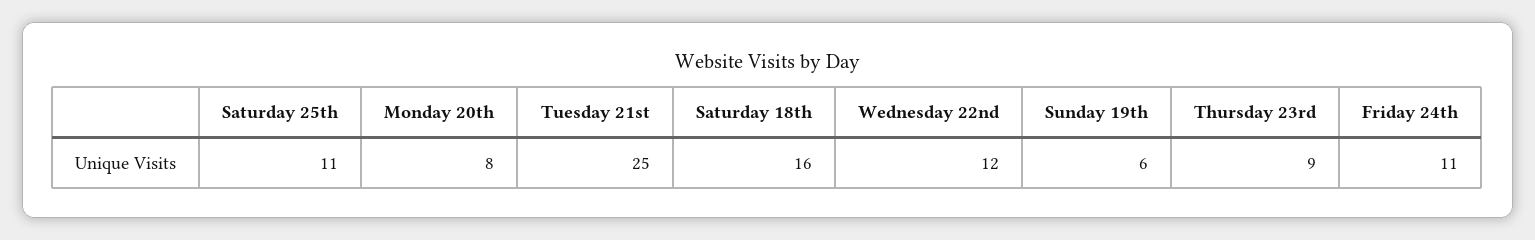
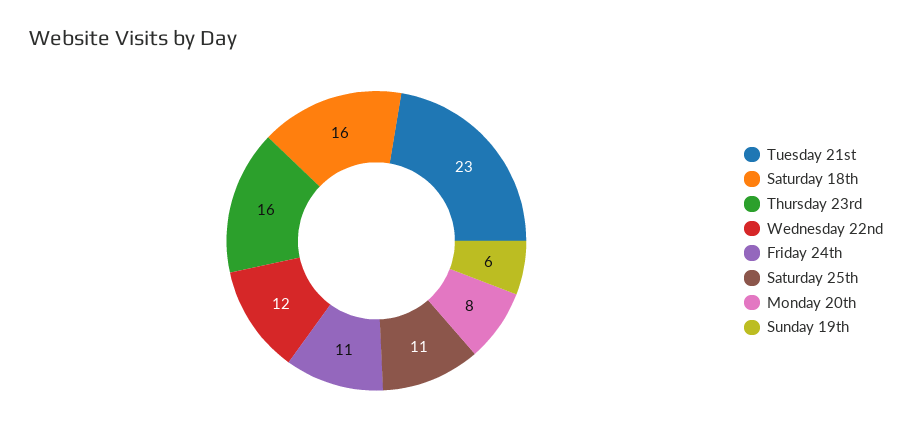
  {
    "Saturday 25th": 11,
    "Monday 20th": 8,
-   "Tuesday 21st": 25,
+   "Tuesday 21st": 23,
    "Saturday 18th": 16,
    "Wednesday 22nd": 12,
    "Sunday 19th": 6,
-   "Thursday 23rd": 9,
+   "Thursday 23rd": 16,
    "Friday 24th": 11
  }

